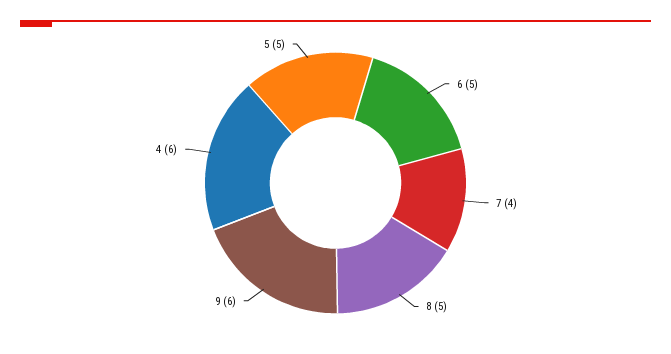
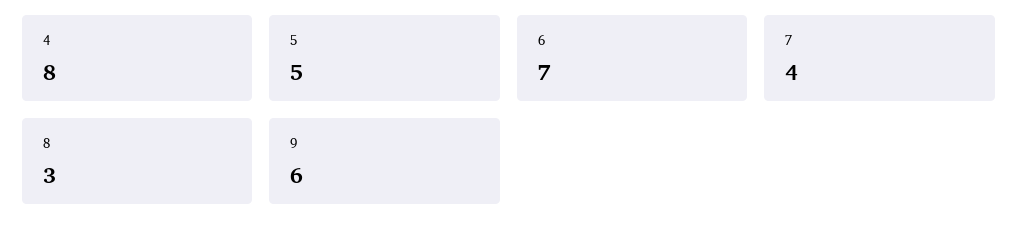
  {
-   "6": 5,
+   "6": 7,
    "7": 4,
-   "8": 5,
+   "8": 3,
    "9": 6,
-   "4": 6,
+   "4": 8,
    "5": 5
  }

